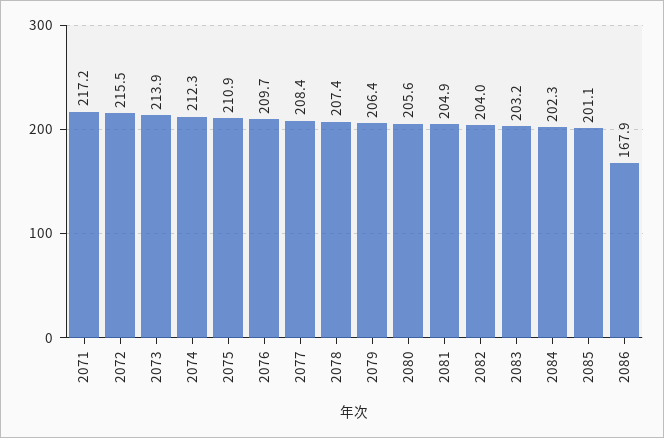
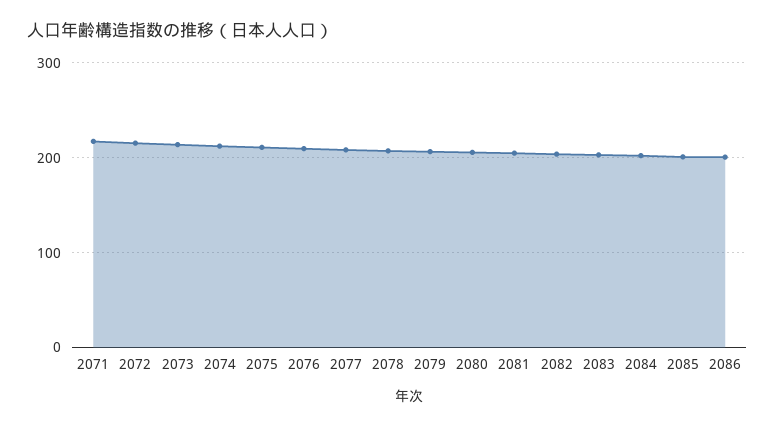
  {
    "2071": 217.2,
    "2072": 215.5,
    "2073": 213.9,
    "2074": 212.3,
    "2075": 210.9,
    "2076": 209.7,
    "2077": 208.4,
    "2078": 207.4,
    "2079": 206.4,
    "2080": 205.6,
    "2081": 204.9,
    "2082": 204,
    "2083": 203.2,
    "2084": 202.3,
    "2085": 201.1,
-   "2086": 167.9
+   "2086": 200
  }

